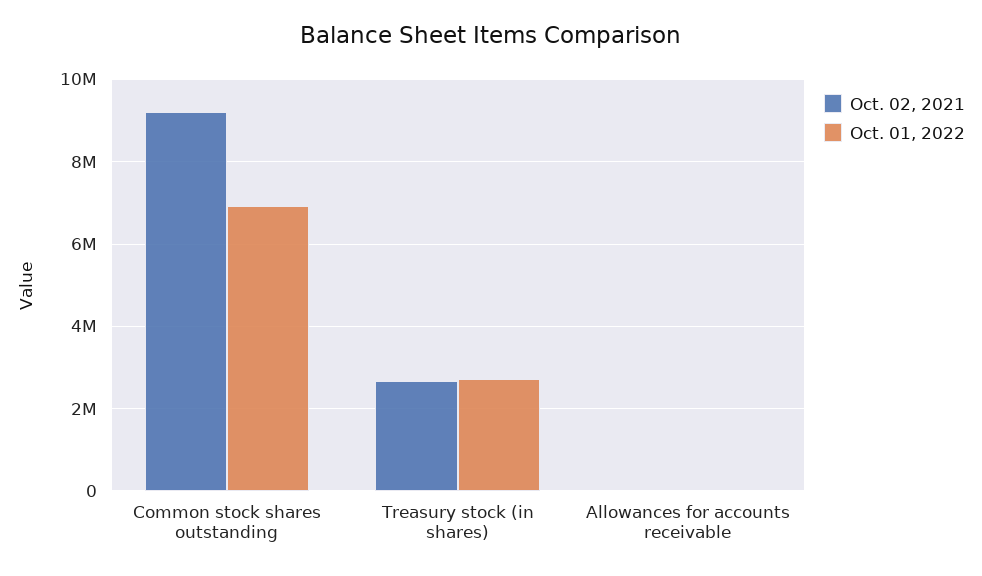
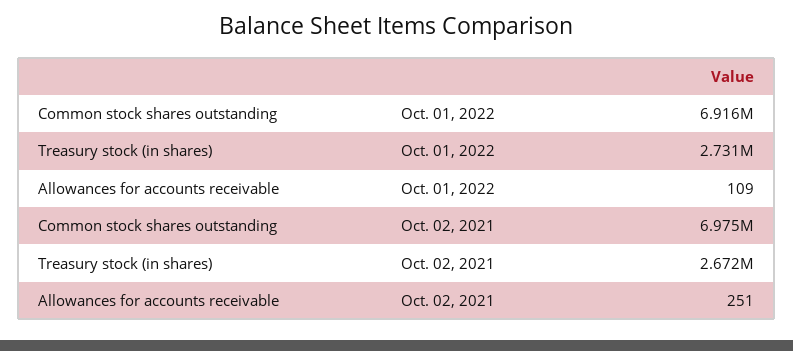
  {
    "Oct. 02, 2021": {
-     "Common stock shares outstanding": 9200000,
+     "Common stock shares outstanding": 6975000,
      "Treasury stock (in shares)": 2672000,
      "Allowances for accounts receivable": 251
    },
    "Oct. 01, 2022": {
      "Common stock shares outstanding": 6916000,
      "Treasury stock (in shares)": 2731000,
      "Allowances for accounts receivable": 109
    }
  }

